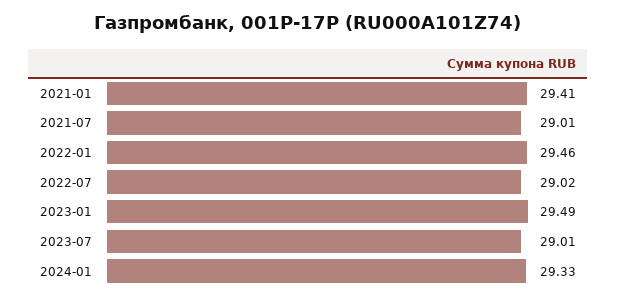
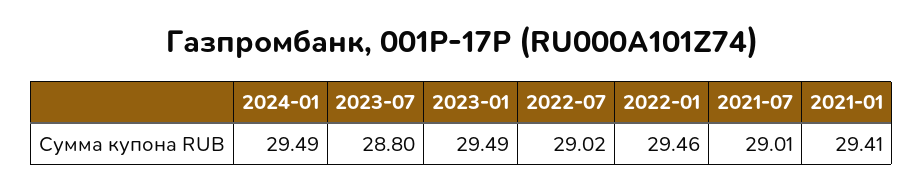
  {
    "2021-01": 29.41,
    "2021-07": 29.01,
    "2022-01": 29.46,
    "2022-07": 29.02,
    "2023-01": 29.49,
-   "2023-07": 29.01,
+   "2023-07": 28.8,
-   "2024-01": 29.33
+   "2024-01": 29.49
  }

